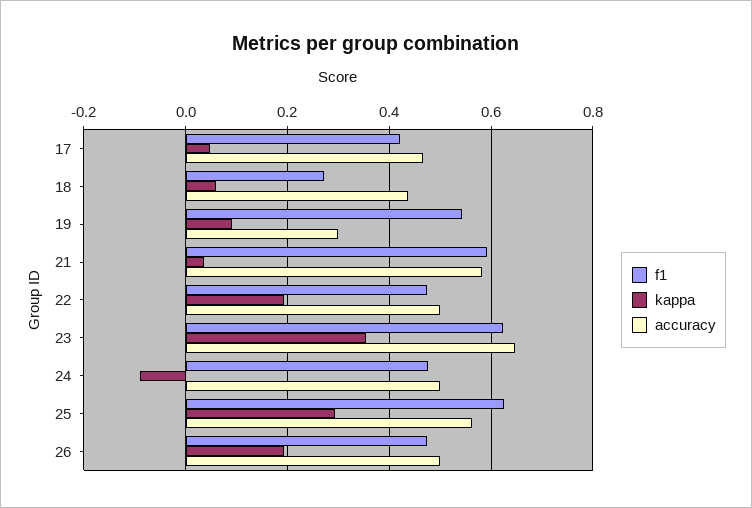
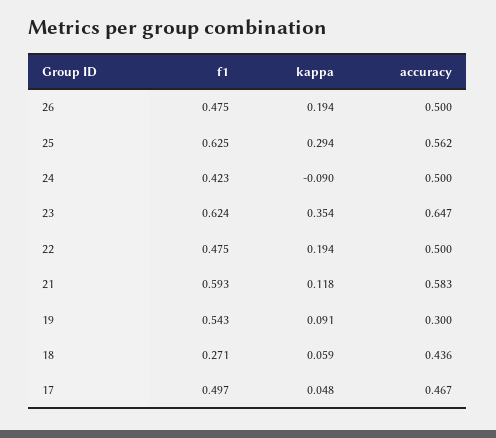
  {
    "f1": {
-     "17": 0.42,
+     "17": 0.497,
      "18": 0.271,
      "19": 0.543,
      "21": 0.593,
      "22": 0.475,
      "23": 0.624,
-     "24": 0.48,
+     "24": 0.423,
      "25": 0.625,
      "26": 0.475
    },
    "kappa": {
      "17": 0.048,
      "18": 0.059,
      "19": 0.091,
-     "21": 0.04,
+     "21": 0.118,
      "22": 0.194,
      "23": 0.354,
      "24": -0.09,
      "25": 0.294,
      "26": 0.194
    },
    "accuracy": {
      "17": 0.467,
      "18": 0.436,
      "19": 0.3,
      "21": 0.583,
      "22": 0.5,
      "23": 0.647,
      "24": 0.5,
      "25": 0.562,
      "26": 0.5
    }
  }

